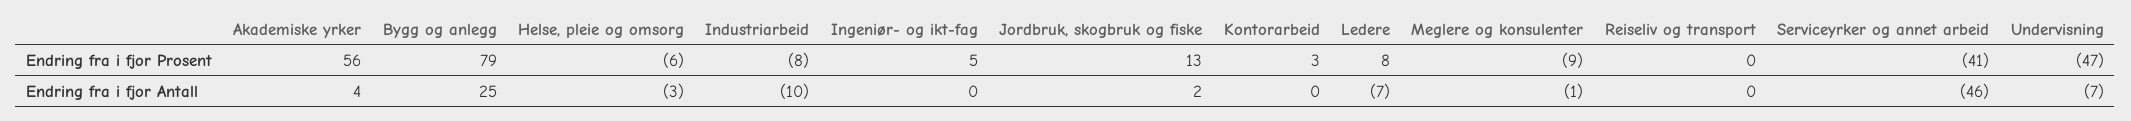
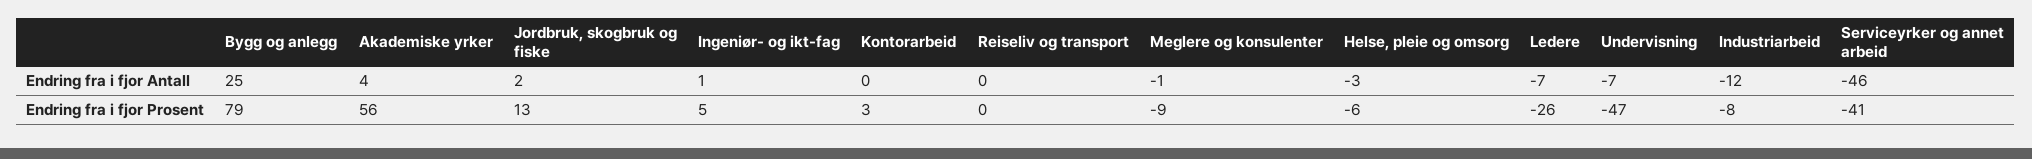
  {
    "Akademiske yrker": {
      "Endring fra i fjor Prosent": 56,
      "Endring fra i fjor Antall": 4
    },
    "Bygg og anlegg": {
      "Endring fra i fjor Prosent": 79,
      "Endring fra i fjor Antall": 25
    },
    "Helse, pleie og omsorg": {
      "Endring fra i fjor Prosent": -6,
      "Endring fra i fjor Antall": -3
    },
    "Industriarbeid": {
      "Endring fra i fjor Prosent": -8,
-     "Endring fra i fjor Antall": -10
+     "Endring fra i fjor Antall": -12
    },
    "Ingeniør- og ikt-fag": {
      "Endring fra i fjor Prosent": 5,
-     "Endring fra i fjor Antall": 0
+     "Endring fra i fjor Antall": 1
    },
    "Jordbruk, skogbruk og fiske": {
      "Endring fra i fjor Prosent": 13,
      "Endring fra i fjor Antall": 2
    },
    "Kontorarbeid": {
      "Endring fra i fjor Prosent": 3,
      "Endring fra i fjor Antall": 0
    },
    "Ledere": {
-     "Endring fra i fjor Prosent": 8,
+     "Endring fra i fjor Prosent": -26,
      "Endring fra i fjor Antall": -7
    },
    "Meglere og konsulenter": {
      "Endring fra i fjor Prosent": -9,
      "Endring fra i fjor Antall": -1
    },
    "Reiseliv og transport": {
      "Endring fra i fjor Prosent": 0,
      "Endring fra i fjor Antall": 0
    },
    "Serviceyrker og annet arbeid": {
      "Endring fra i fjor Prosent": -41,
      "Endring fra i fjor Antall": -46
    },
    "Undervisning": {
      "Endring fra i fjor Prosent": -47,
      "Endring fra i fjor Antall": -7
    }
  }

